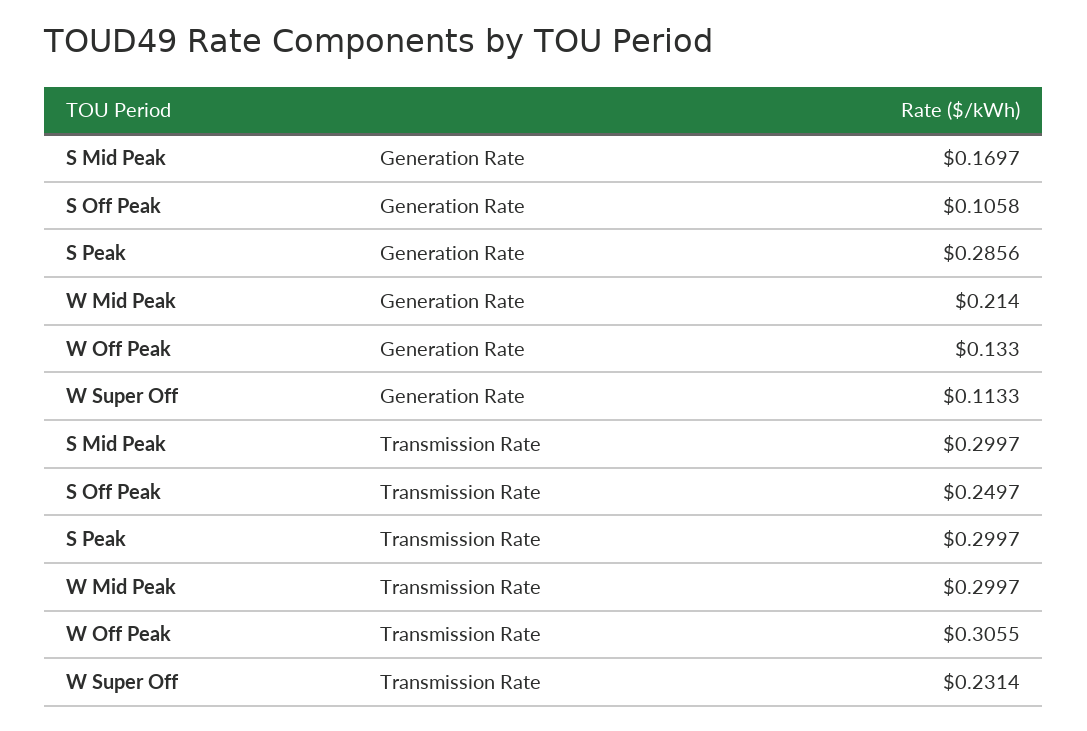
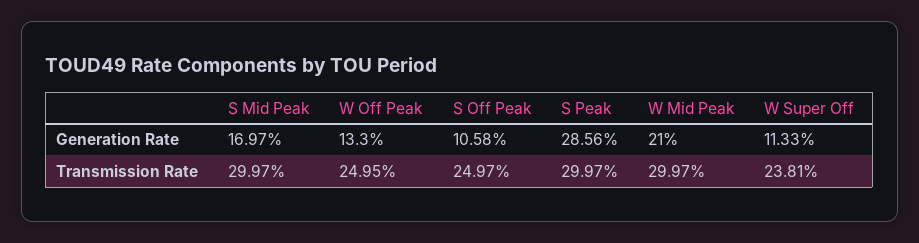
  {
    "S Mid Peak": {
      "Generation Rate": 0.1697,
      "Transmission Rate": 0.2997
    },
    "S Off Peak": {
      "Generation Rate": 0.1058,
      "Transmission Rate": 0.2497
    },
    "S Peak": {
      "Generation Rate": 0.2856,
      "Transmission Rate": 0.2997
    },
    "W Mid Peak": {
-     "Generation Rate": 0.214,
+     "Generation Rate": 0.21,
      "Transmission Rate": 0.2997
    },
    "W Off Peak": {
      "Generation Rate": 0.133,
-     "Transmission Rate": 0.3055
+     "Transmission Rate": 0.2495
    },
    "W Super Off": {
      "Generation Rate": 0.1133,
-     "Transmission Rate": 0.2314
+     "Transmission Rate": 0.2381
    }
  }

